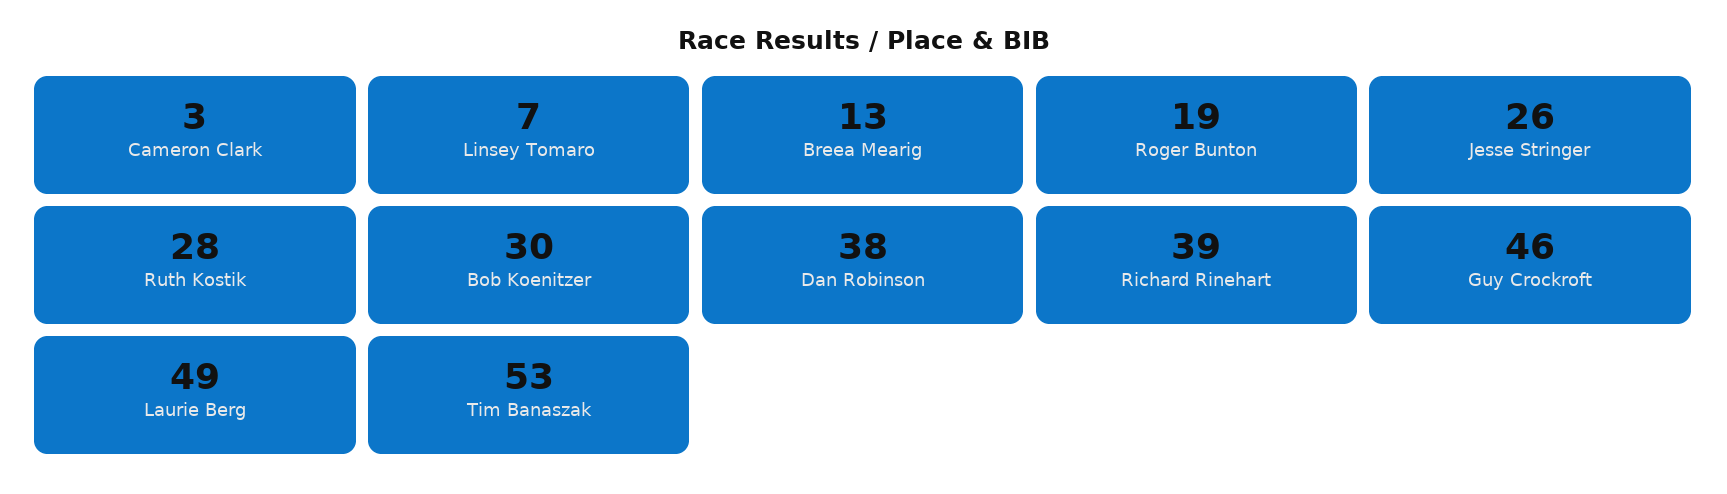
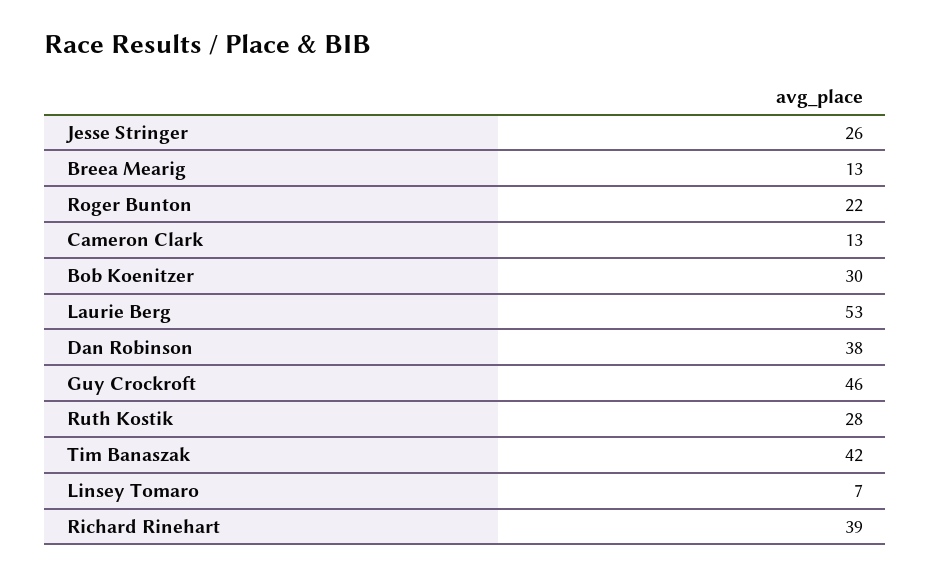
  {
-   "Cameron Clark": 3,
+   "Cameron Clark": 13,
    "Linsey Tomaro": 7,
    "Breea Mearig": 13,
-   "Roger Bunton": 19,
+   "Roger Bunton": 22,
    "Jesse Stringer": 26,
    "Ruth Kostik": 28,
    "Bob Koenitzer": 30,
    "Dan Robinson": 38,
    "Richard Rinehart": 39,
    "Guy Crockroft": 46,
-   "Laurie Berg": 49,
+   "Laurie Berg": 53,
-   "Tim Banaszak": 53
+   "Tim Banaszak": 42
  }

